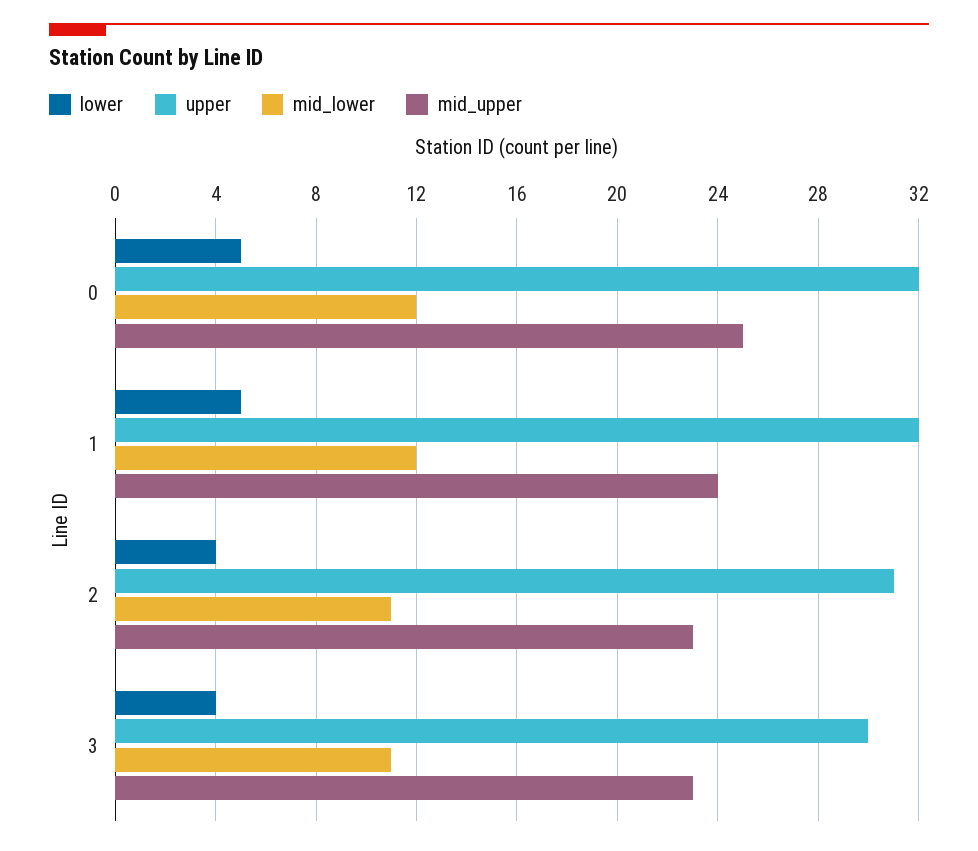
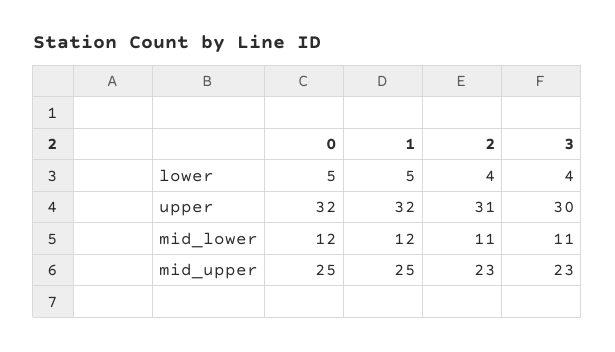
  {
    "lower": {
      "0": 5,
      "1": 5,
      "2": 4,
      "3": 4
    },
    "upper": {
      "0": 32,
      "1": 32,
      "2": 31,
      "3": 30
    },
    "mid_lower": {
      "0": 12,
      "1": 12,
      "2": 11,
      "3": 11
    },
    "mid_upper": {
      "0": 25,
-     "1": 24,
+     "1": 25,
      "2": 23,
      "3": 23
    }
  }

